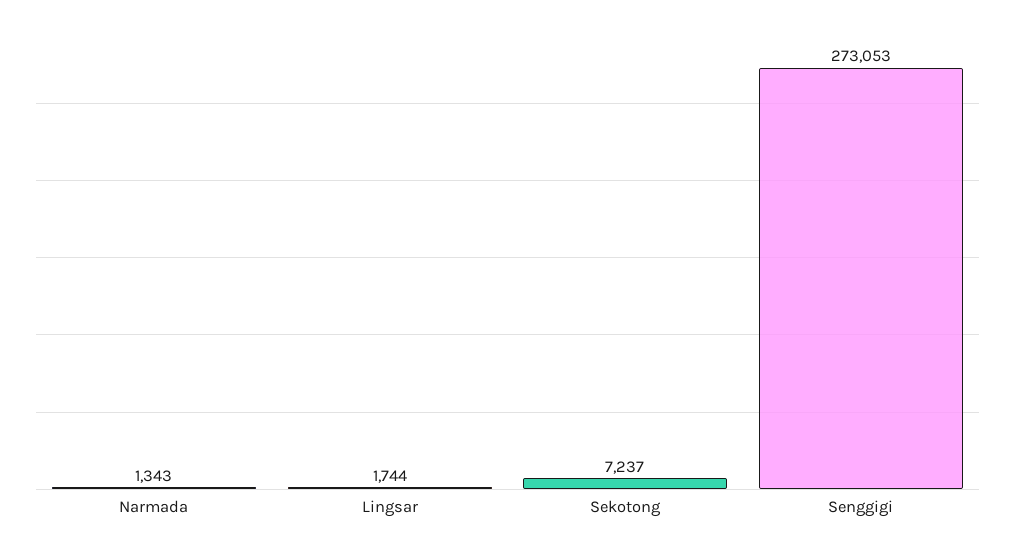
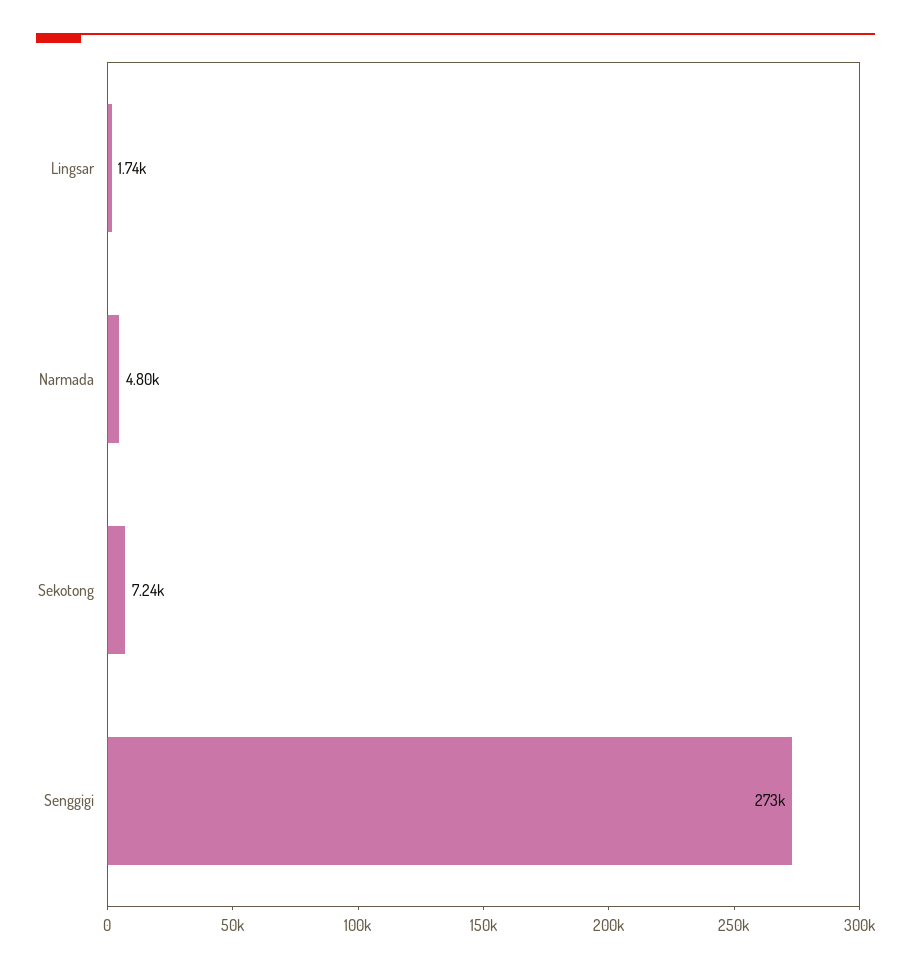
  {
-   "Narmada": 1343,
+   "Narmada": 4800,
    "Lingsar": 1744,
    "Sekotong": 7237,
    "Senggigi": 273053
  }

